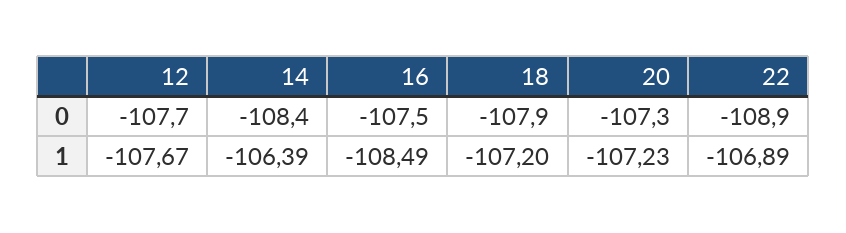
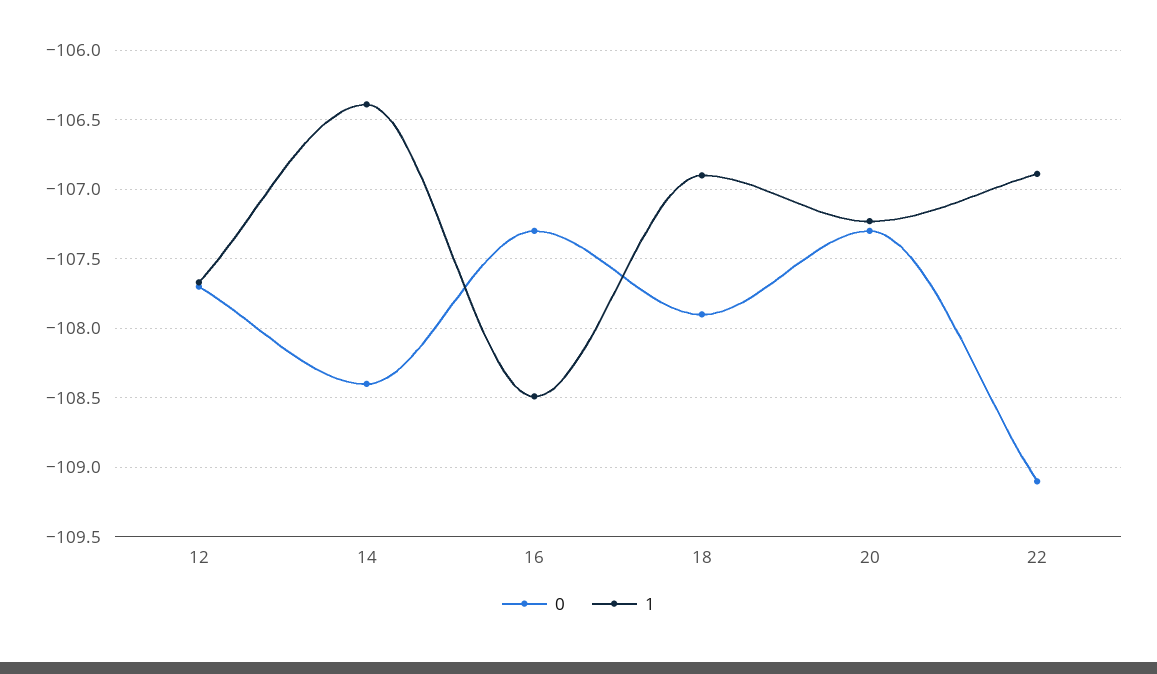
  {
    "0": {
      "12": -107.7,
      "14": -108.4,
-     "16": -107.5,
+     "16": -107.3,
      "18": -107.9,
      "20": -107.3,
-     "22": -108.9
+     "22": -109.1
    },
    "1": {
      "12": -107.67,
      "14": -106.39,
      "16": -108.49,
-     "18": -107.2,
+     "18": -106.9,
      "20": -107.23,
      "22": -106.89
    }
  }

